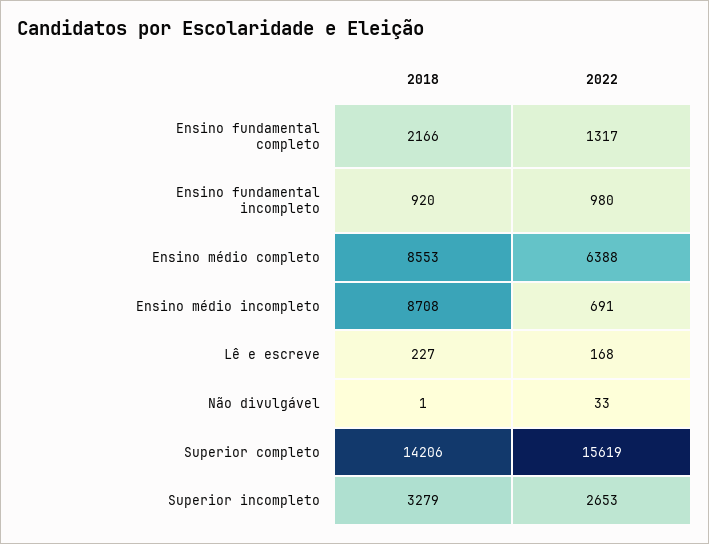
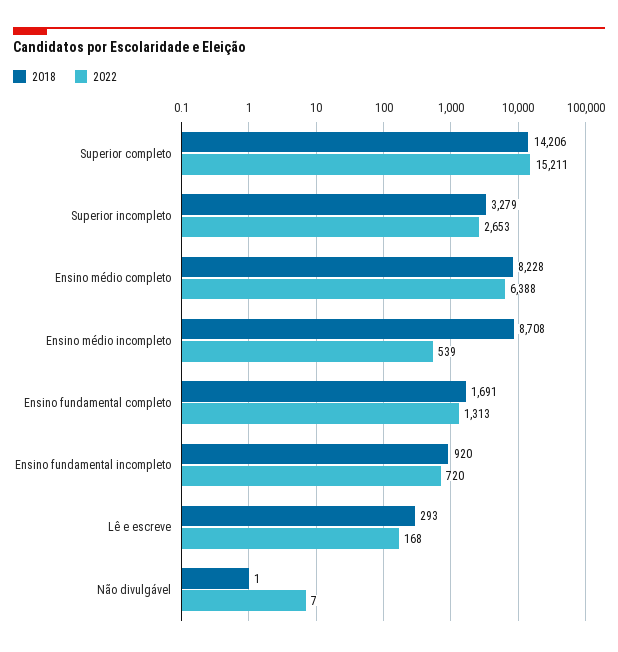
  {
    "2018": {
-     "Ensino fundamental completo": 2166,
+     "Ensino fundamental completo": 1691,
      "Ensino fundamental incompleto": 920,
-     "Ensino médio completo": 8553,
+     "Ensino médio completo": 8228,
      "Ensino médio incompleto": 8708,
-     "Lê e escreve": 227,
+     "Lê e escreve": 293,
      "Não divulgável": 1,
      "Superior completo": 14206,
      "Superior incompleto": 3279
    },
    "2022": {
-     "Ensino fundamental completo": 1317,
+     "Ensino fundamental completo": 1313,
-     "Ensino fundamental incompleto": 980,
+     "Ensino fundamental incompleto": 720,
      "Ensino médio completo": 6388,
-     "Ensino médio incompleto": 691,
+     "Ensino médio incompleto": 539,
      "Lê e escreve": 168,
-     "Não divulgável": 33,
+     "Não divulgável": 7,
-     "Superior completo": 15619,
+     "Superior completo": 15211,
      "Superior incompleto": 2653
    }
  }

